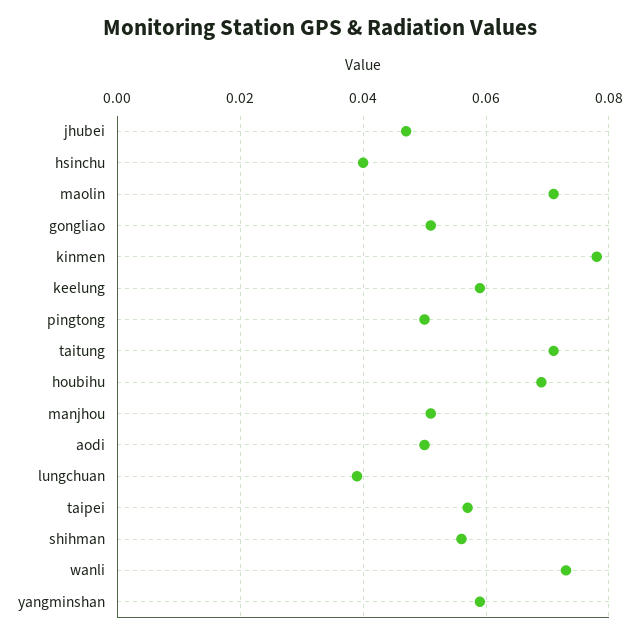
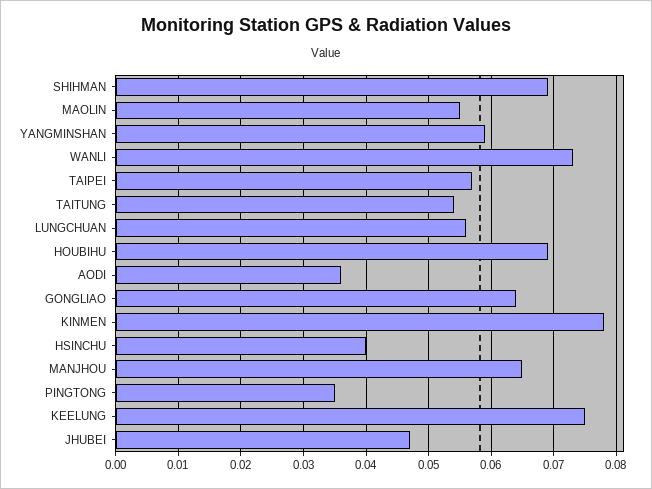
  {
    "jhubei": 0.047,
    "hsinchu": 0.04,
-   "maolin": 0.07,
+   "maolin": 0.055,
-   "gongliao": 0.05,
+   "gongliao": 0.064,
    "kinmen": 0.078,
-   "keelung": 0.06,
+   "keelung": 0.075,
-   "pingtong": 0.05,
+   "pingtong": 0.035,
-   "taitung": 0.07,
+   "taitung": 0.054,
    "houbihu": 0.069,
-   "manjhou": 0.05,
+   "manjhou": 0.065,
-   "aodi": 0.05,
+   "aodi": 0.036,
-   "lungchuan": 0.04,
+   "lungchuan": 0.056,
    "taipei": 0.057,
-   "shihman": 0.055,
+   "shihman": 0.069,
    "wanli": 0.073,
    "yangminshan": 0.059
  }

